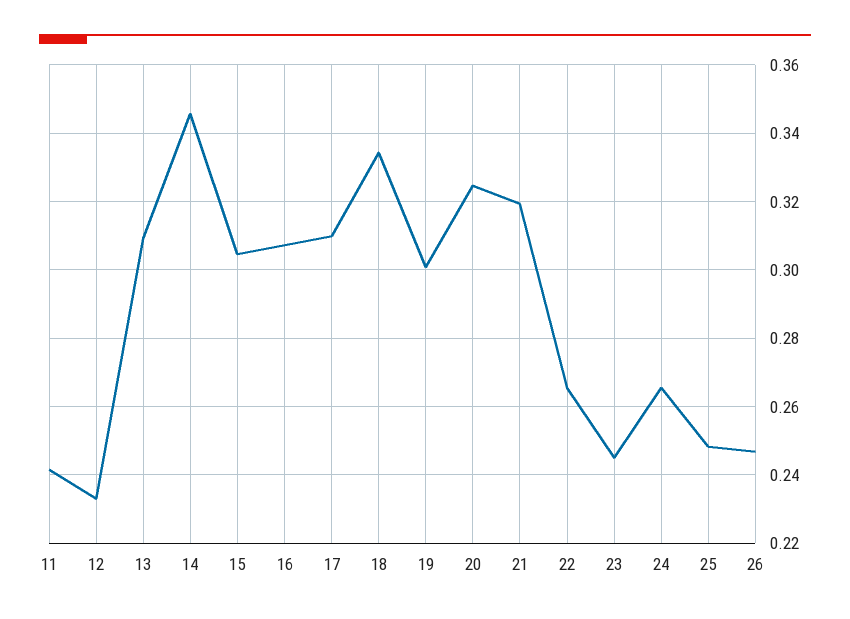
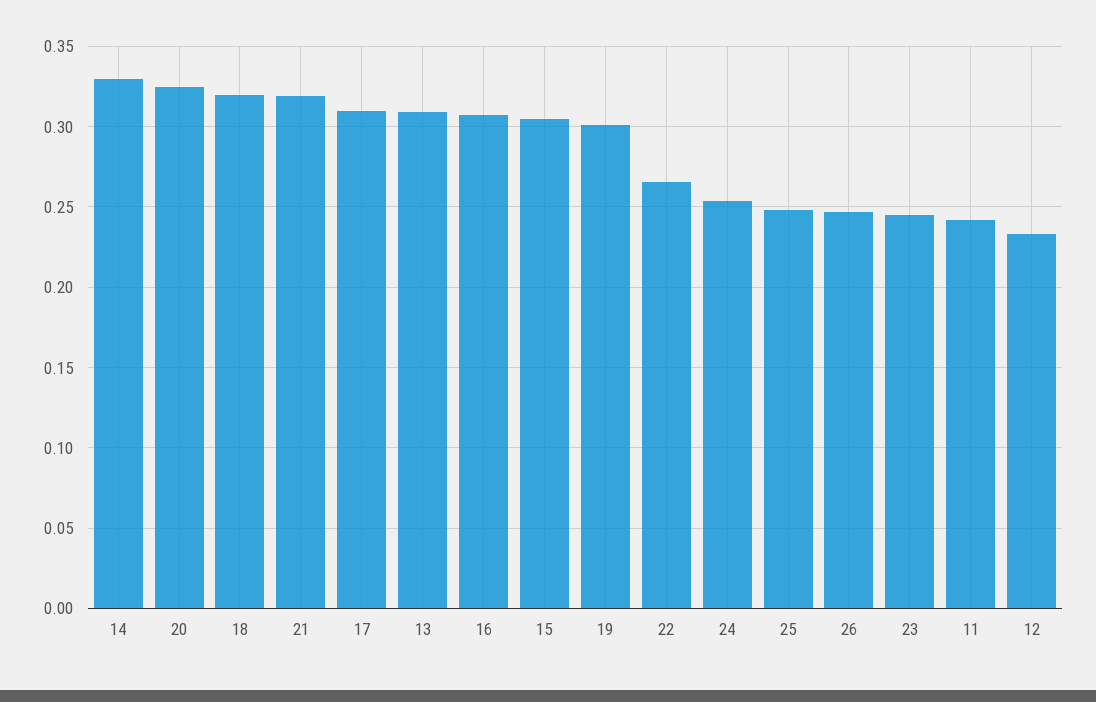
  {
    "11": 0.242,
    "12": 0.234,
    "13": 0.31,
-   "14": 0.346,
+   "14": 0.33,
    "15": 0.304,
    "16": 0.308,
    "17": 0.31,
-   "18": 0.334,
+   "18": 0.32,
    "19": 0.3,
    "20": 0.324,
    "21": 0.32,
    "22": 0.266,
    "23": 0.246,
-   "24": 0.266,
+   "24": 0.255,
    "25": 0.248,
    "26": 0.246
  }

